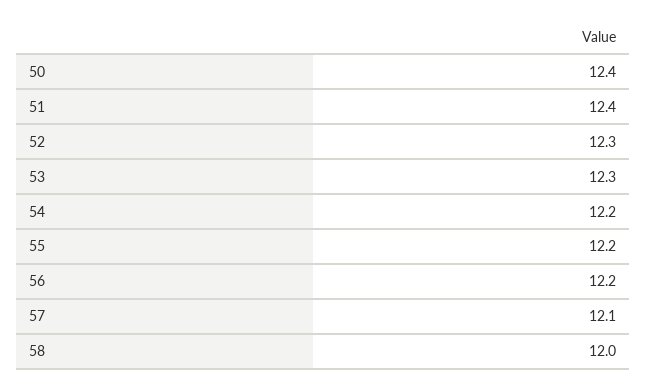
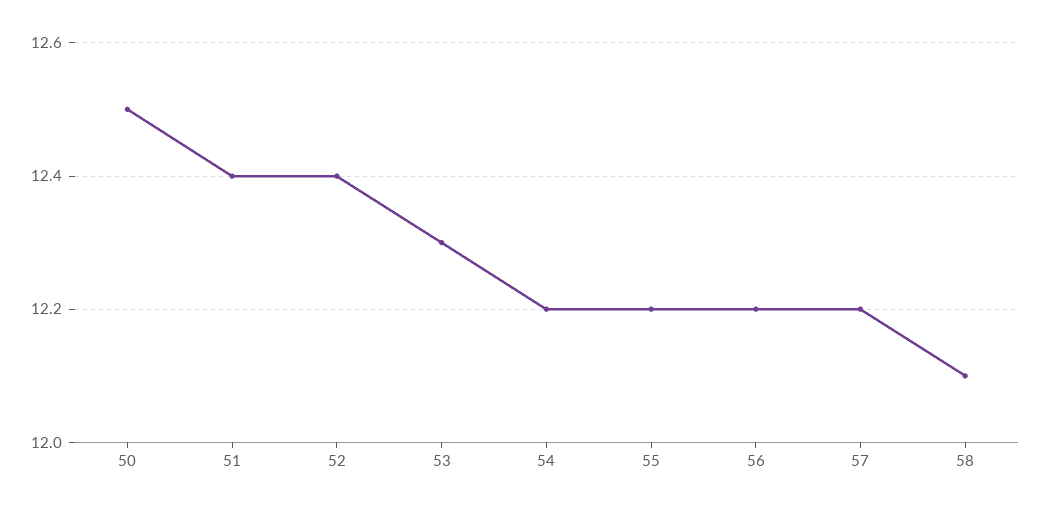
  {
-   "50": 12.4,
+   "50": 12.5,
    "51": 12.4,
-   "52": 12.3,
+   "52": 12.4,
    "53": 12.3,
    "54": 12.2,
    "55": 12.2,
    "56": 12.2,
-   "57": 12.1,
+   "57": 12.2,
-   "58": 12
+   "58": 12.1
  }

